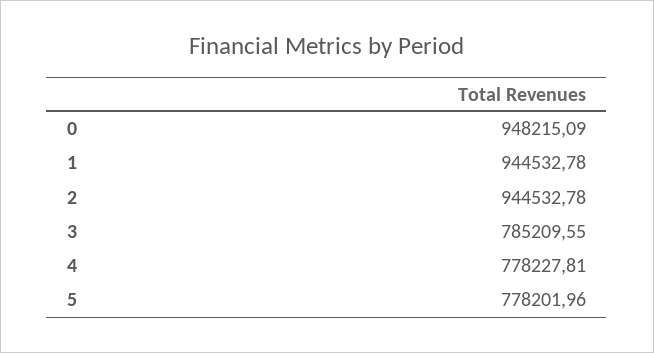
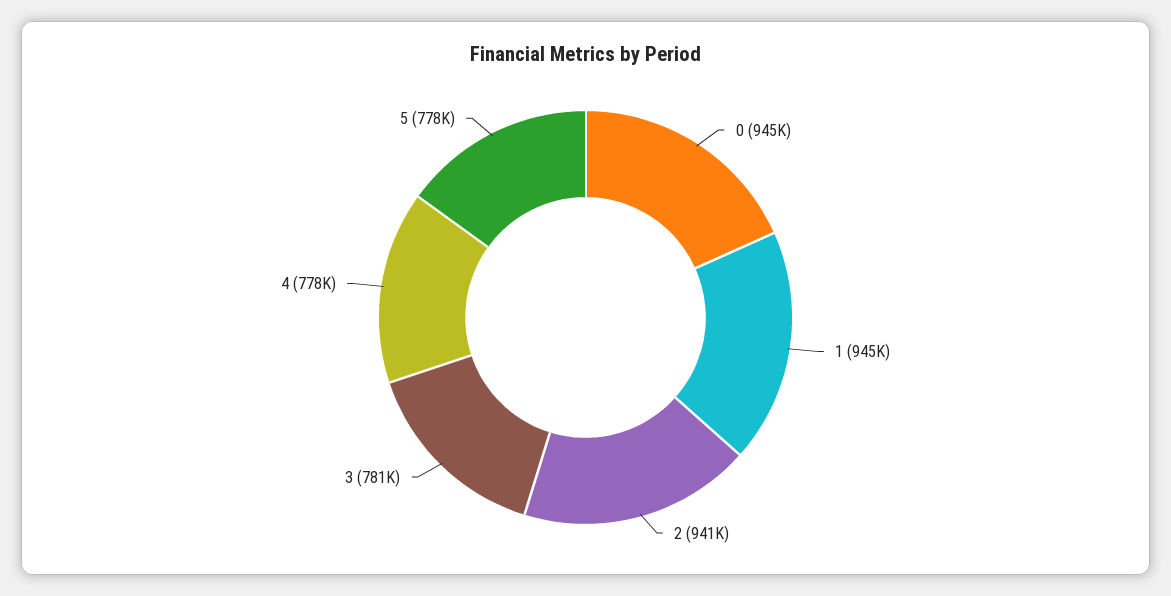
  {
-   "0": 948215.09,
+   "0": 945000,
    "1": 944532.78,
-   "2": 944532.78,
+   "2": 941000,
-   "3": 785209.55,
+   "3": 781000,
    "4": 778227.81,
    "5": 778201.96
  }

